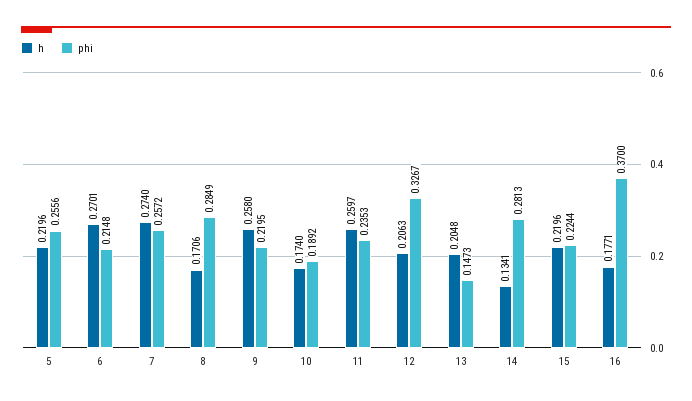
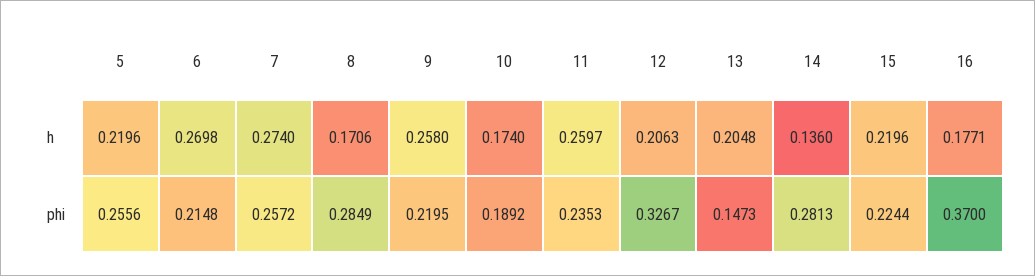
  {
    "h": {
      "5": 0.2196,
-     "6": 0.2701,
+     "6": 0.2698,
      "7": 0.274,
      "8": 0.1706,
      "9": 0.258,
      "10": 0.174,
      "11": 0.2597,
      "12": 0.2063,
      "13": 0.2048,
-     "14": 0.1341,
+     "14": 0.136,
      "15": 0.2196,
      "16": 0.1771
    },
    "phi": {
      "5": 0.2556,
      "6": 0.2148,
      "7": 0.2572,
      "8": 0.2849,
      "9": 0.2195,
      "10": 0.1892,
      "11": 0.2353,
      "12": 0.3267,
      "13": 0.1473,
      "14": 0.2813,
      "15": 0.2244,
      "16": 0.37
    }
  }

